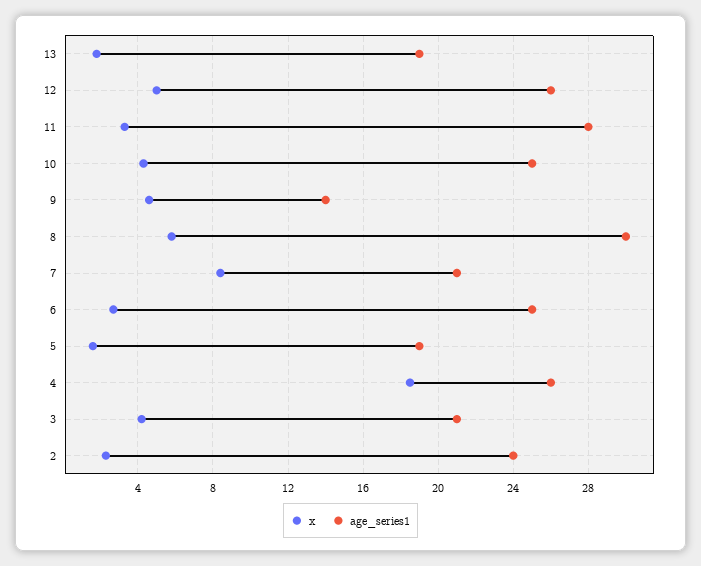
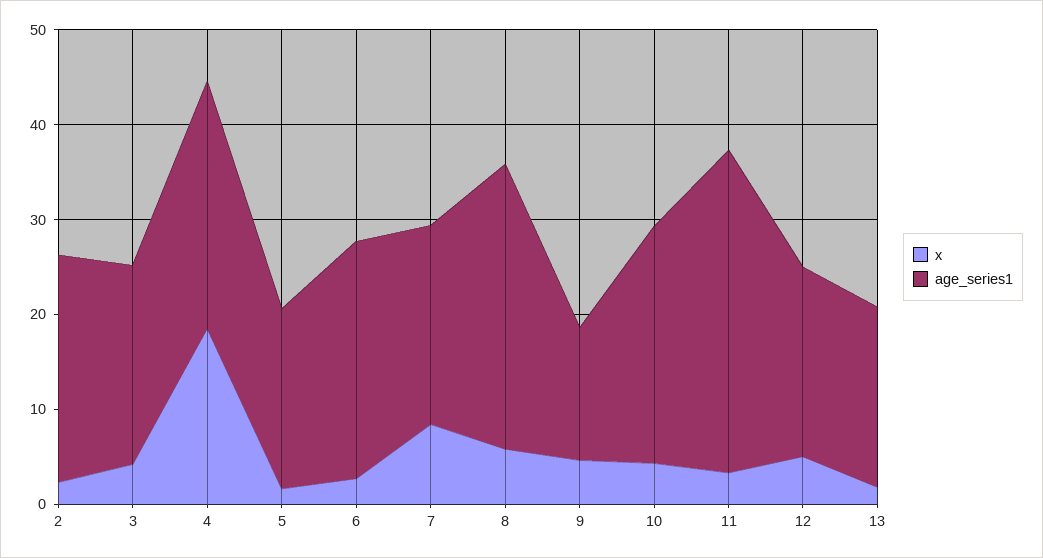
  {
    "x": {
      "13": 2,
      "12": 5,
      "11": 3.5,
      "10": 4.5,
      "9": 4.5,
      "8": 6,
      "7": 8.5,
      "6": 2.5,
      "5": 1.5,
      "4": 18.5,
      "3": 4,
      "2": 2.5
    },
    "age_series1": {
      "13": 19,
-     "12": 26,
+     "12": 20,
-     "11": 28,
+     "11": 34,
      "10": 25,
      "9": 14,
      "8": 30,
      "7": 21,
      "6": 25,
      "5": 19,
      "4": 26,
      "3": 21,
      "2": 24
    }
  }

